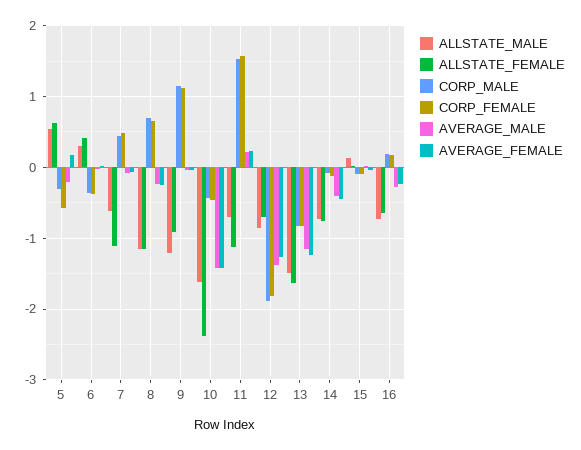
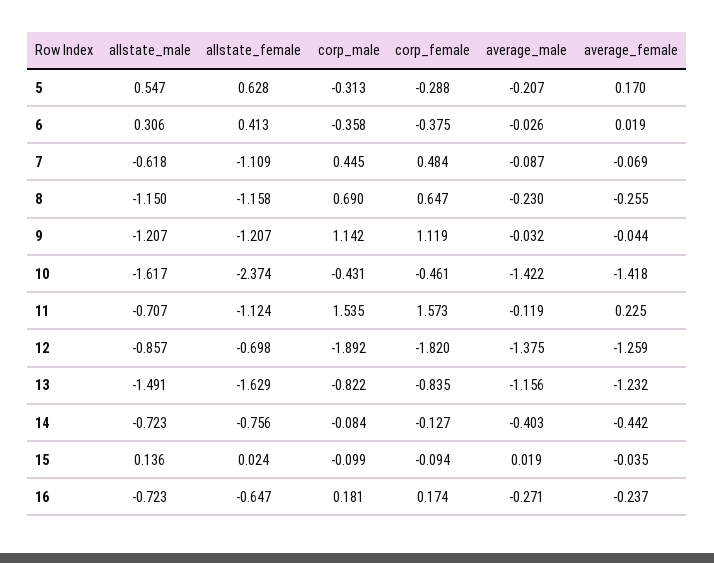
  {
    "ALLSTATE_MALE": {
      "5": 0.547,
      "6": 0.306,
      "7": -0.618,
      "8": -1.15,
      "9": -1.207,
      "10": -1.617,
      "11": -0.707,
      "12": -0.857,
      "13": -1.491,
      "14": -0.723,
      "15": 0.136,
      "16": -0.723
    },
    "ALLSTATE_FEMALE": {
      "5": 0.628,
      "6": 0.413,
      "7": -1.109,
      "8": -1.158,
-     "9": -0.9,
+     "9": -1.207,
      "10": -2.374,
      "11": -1.124,
      "12": -0.698,
      "13": -1.629,
      "14": -0.756,
      "15": 0.024,
      "16": -0.647
    },
    "CORP_MALE": {
      "5": -0.313,
      "6": -0.358,
      "7": 0.445,
      "8": 0.69,
      "9": 1.142,
      "10": -0.431,
      "11": 1.535,
      "12": -1.892,
      "13": -0.822,
      "14": -0.084,
      "15": -0.099,
      "16": 0.181
    },
    "CORP_FEMALE": {
-     "5": -0.6,
+     "5": -0.288,
      "6": -0.375,
      "7": 0.484,
      "8": 0.647,
      "9": 1.119,
      "10": -0.461,
      "11": 1.573,
      "12": -1.82,
      "13": -0.835,
      "14": -0.127,
      "15": -0.094,
      "16": 0.174
    },
    "AVERAGE_MALE": {
      "5": -0.207,
      "6": -0.026,
      "7": -0.087,
      "8": -0.23,
      "9": -0.032,
      "10": -1.422,
-     "11": 0.2,
+     "11": -0.119,
      "12": -1.375,
      "13": -1.156,
      "14": -0.403,
      "15": 0.019,
      "16": -0.271
    },
    "AVERAGE_FEMALE": {
      "5": 0.17,
      "6": 0.019,
      "7": -0.069,
      "8": -0.255,
      "9": -0.044,
      "10": -1.418,
      "11": 0.225,
      "12": -1.259,
      "13": -1.232,
      "14": -0.442,
      "15": -0.035,
      "16": -0.237
    }
  }

